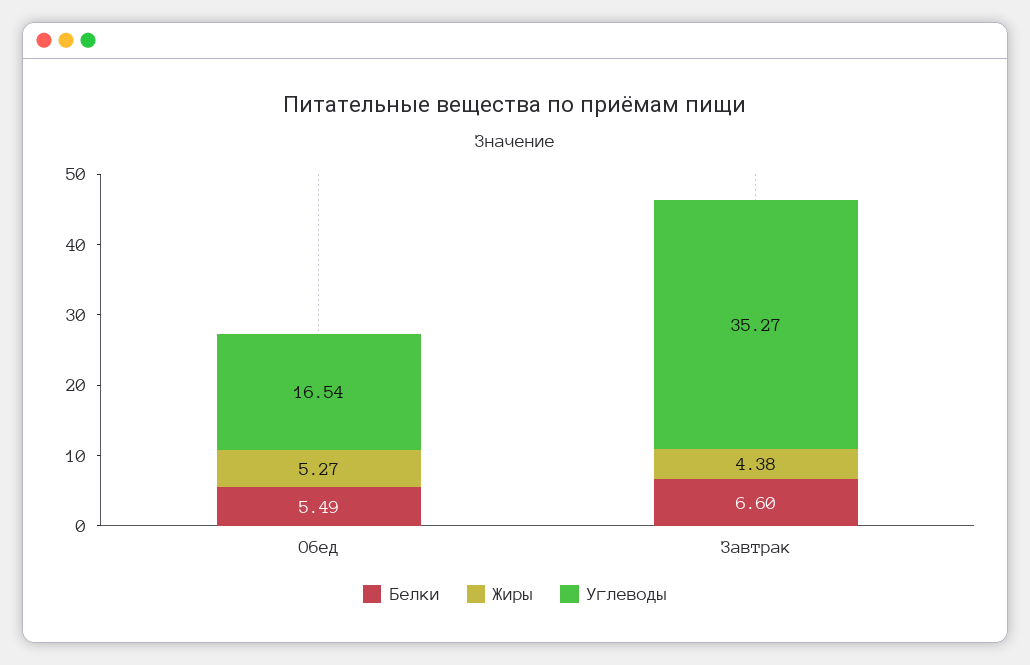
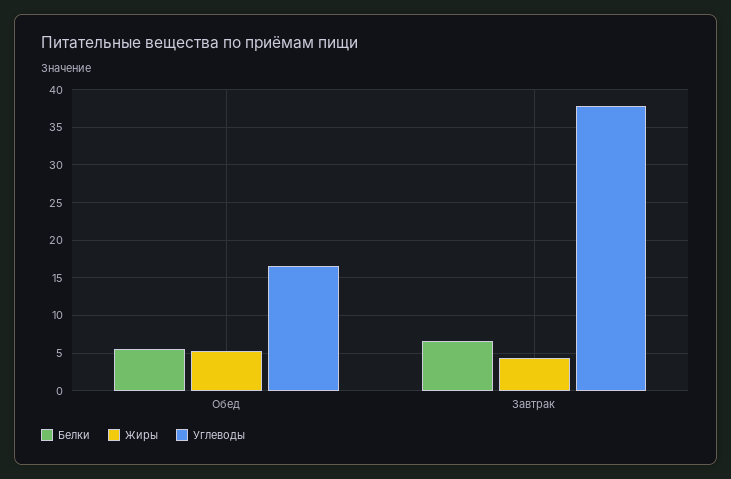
  {
    "Белки": {
      "Обед": 5.49,
      "Завтрак": 6.6
    },
    "Жиры": {
      "Обед": 5.27,
      "Завтрак": 4.38
    },
    "Углеводы": {
      "Обед": 16.54,
-     "Завтрак": 35.27
+     "Завтрак": 38
    }
  }

